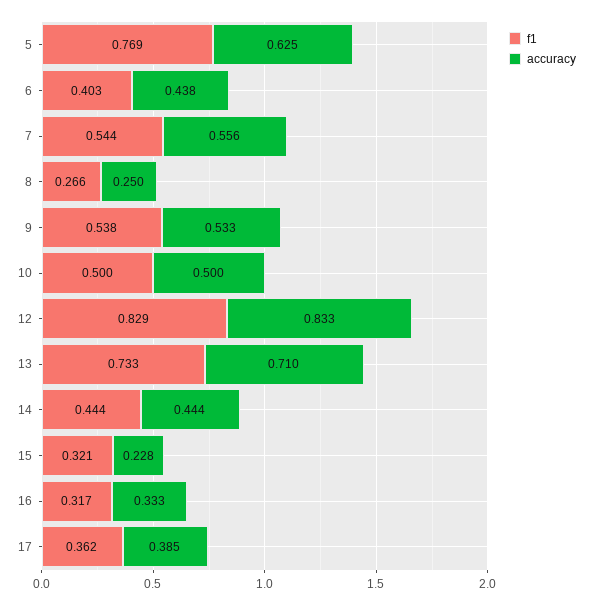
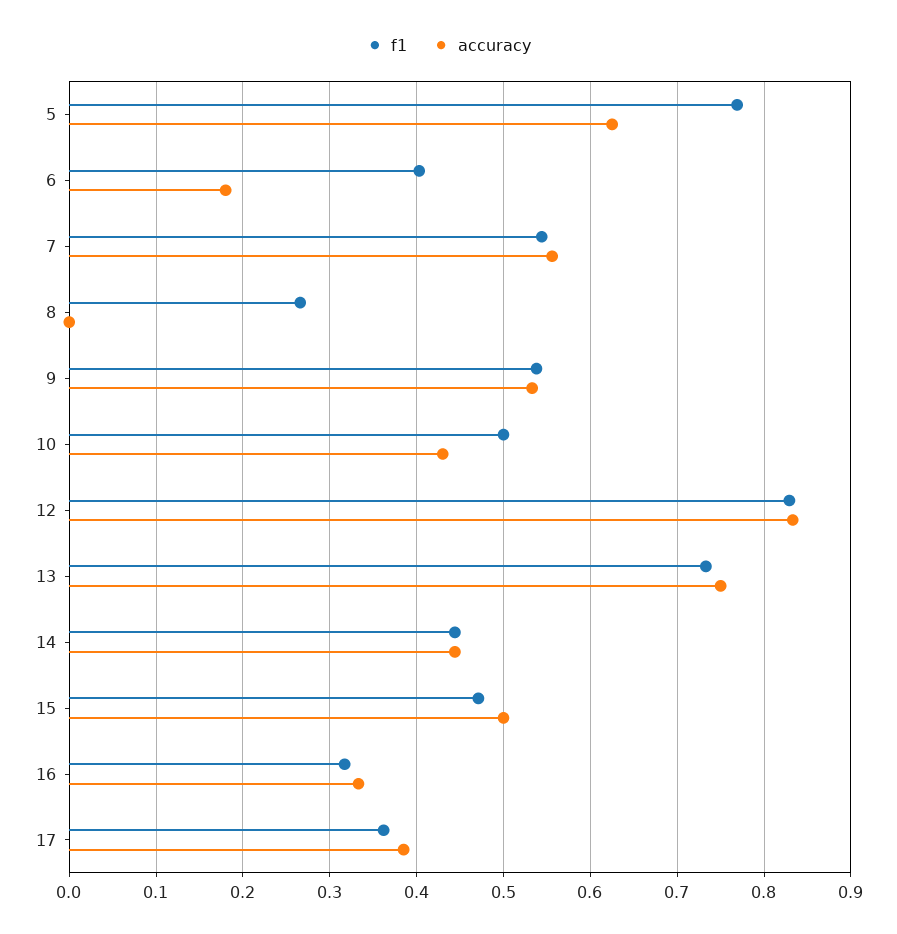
  {
    "f1": {
      "5": 0.769,
      "6": 0.403,
      "7": 0.544,
      "8": 0.266,
      "9": 0.538,
      "10": 0.5,
      "12": 0.829,
      "13": 0.733,
      "14": 0.444,
-     "15": 0.321,
+     "15": 0.47,
      "16": 0.317,
      "17": 0.362
    },
    "accuracy": {
      "5": 0.625,
-     "6": 0.438,
+     "6": 0.18,
      "7": 0.556,
-     "8": 0.25,
+     "8": 0,
      "9": 0.533,
-     "10": 0.5,
+     "10": 0.43,
      "12": 0.833,
-     "13": 0.71,
+     "13": 0.75,
      "14": 0.444,
-     "15": 0.228,
+     "15": 0.5,
      "16": 0.333,
      "17": 0.385
    }
  }

